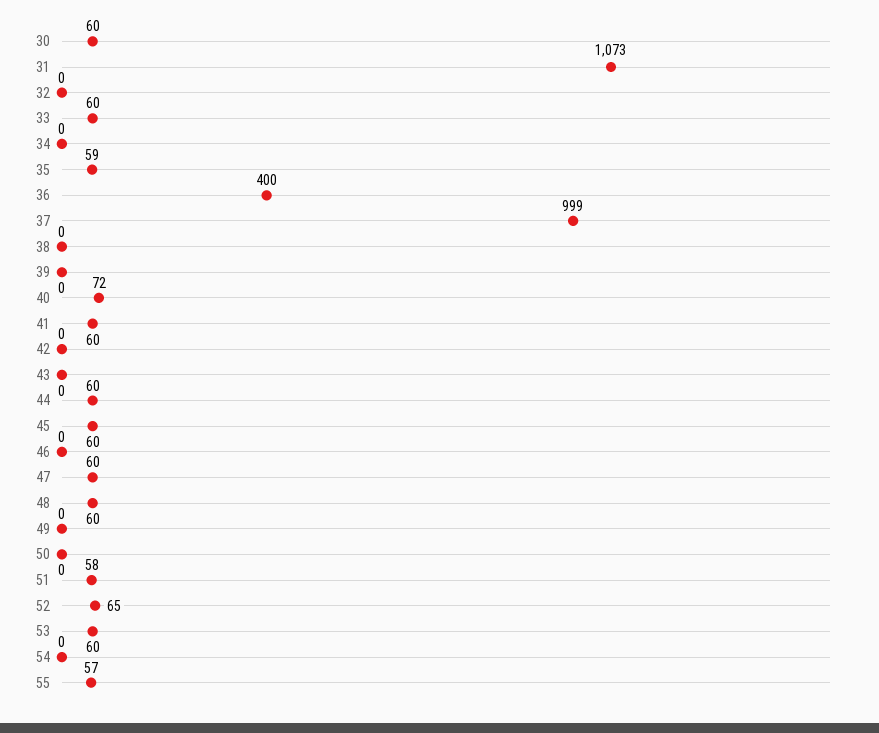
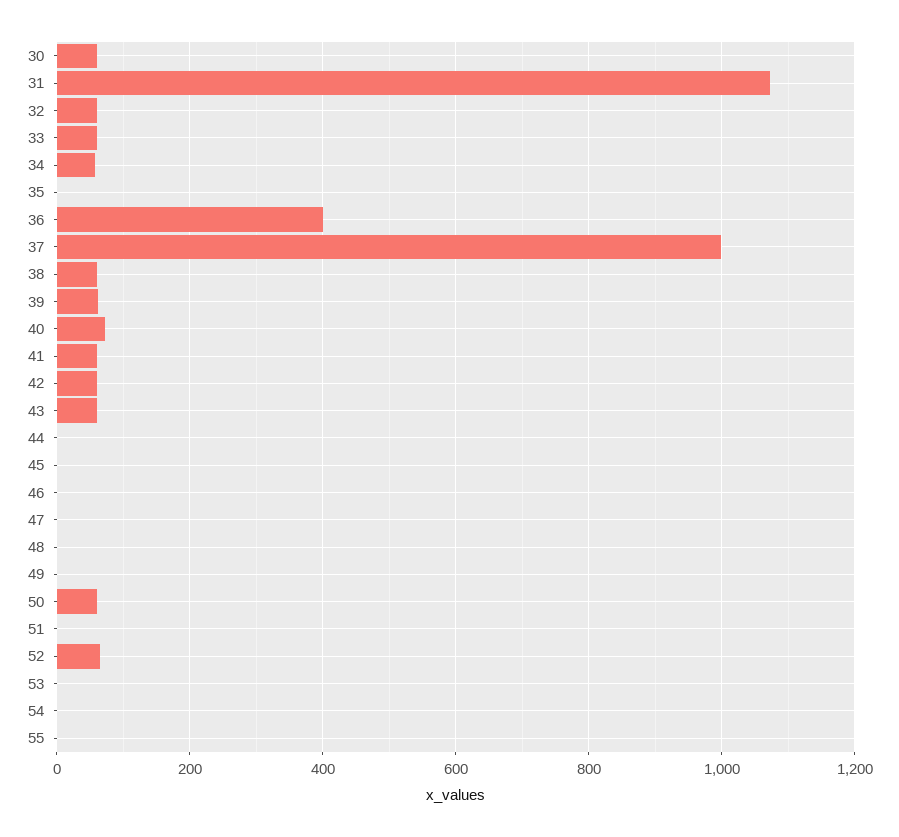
  {
    "30": 60,
    "31": 1073,
-   "32": 0,
+   "32": 60,
    "33": 60,
-   "34": 0,
+   "34": 60,
-   "35": 59,
+   "35": 0,
    "36": 400,
    "37": 999,
-   "38": 0,
+   "38": 60,
-   "39": 0,
+   "39": 60,
    "40": 72,
    "41": 60,
-   "42": 0,
+   "42": 60,
-   "43": 0,
+   "43": 60,
-   "44": 60,
+   "44": 0,
-   "45": 60,
+   "45": 0,
    "46": 0,
-   "47": 60,
+   "47": 0,
-   "48": 60,
+   "48": 0,
    "49": 0,
-   "50": 0,
+   "50": 60,
-   "51": 58,
+   "51": 0,
    "52": 65,
-   "53": 60,
+   "53": 0,
    "54": 0,
-   "55": 57
+   "55": 0
  }

